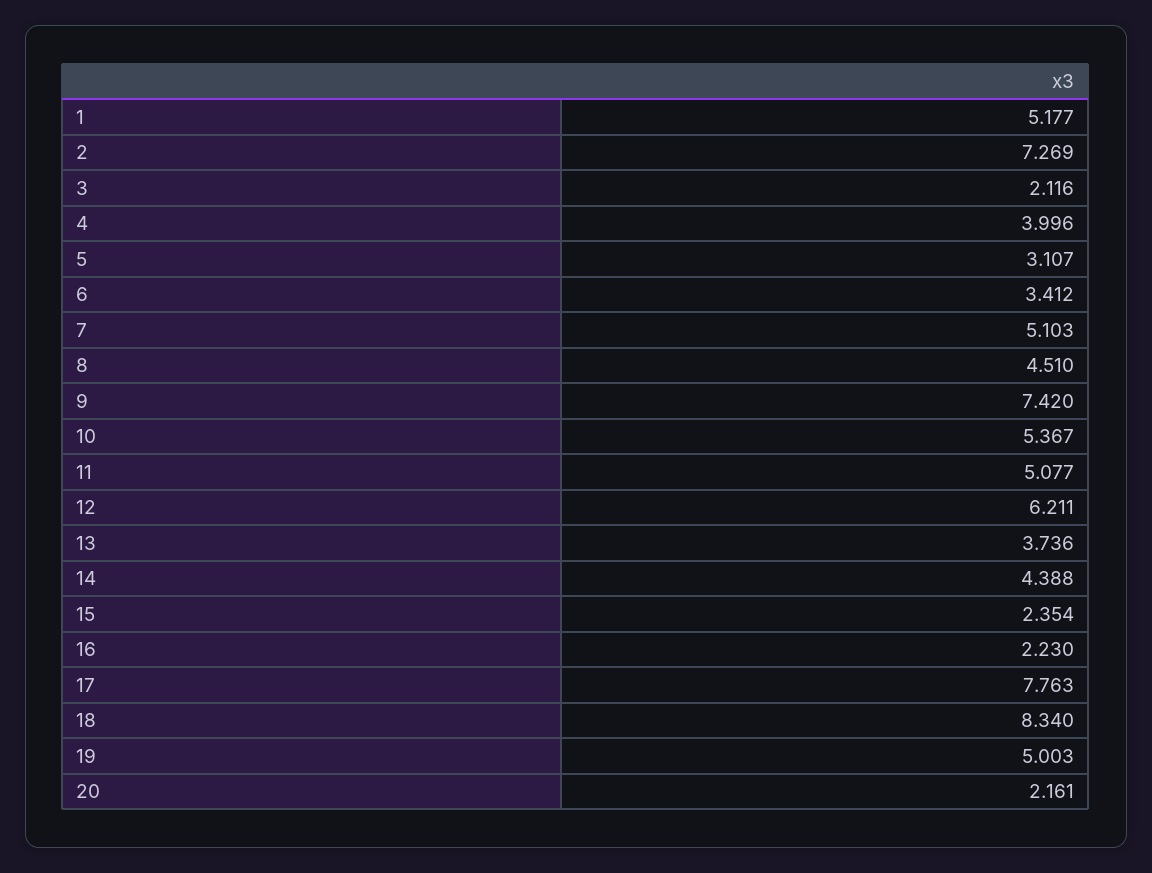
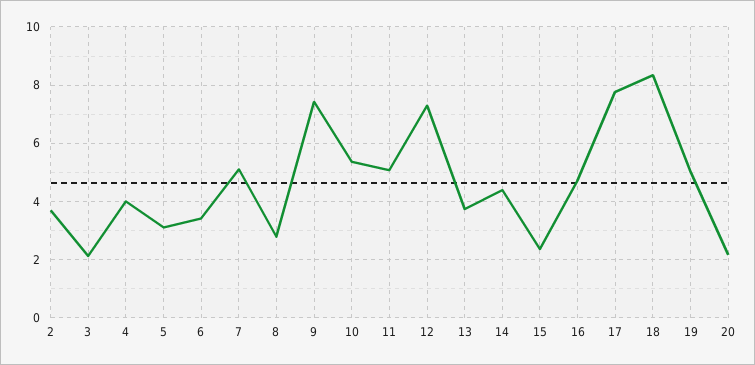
  {
-   "1": 5.177,
-   "2": 7.269,
+   "2": 3.75,
    "3": 2.116,
    "4": 3.996,
    "5": 3.107,
    "6": 3.412,
    "7": 5.103,
-   "8": 4.51,
+   "8": 2.75,
    "9": 7.42,
    "10": 5.367,
    "11": 5.077,
-   "12": 6.211,
+   "12": 7.25,
    "13": 3.736,
    "14": 4.388,
    "15": 2.354,
-   "16": 2.23,
+   "16": 4.75,
    "17": 7.763,
    "18": 8.34,
    "19": 5.003,
    "20": 2.161
  }

